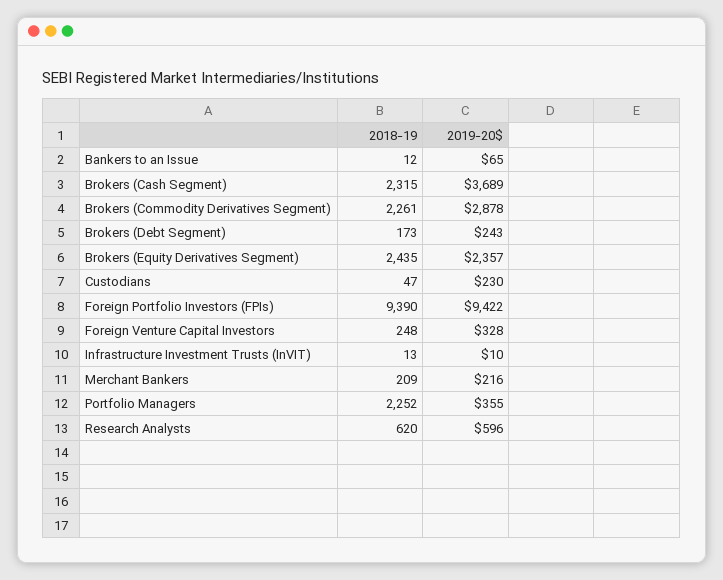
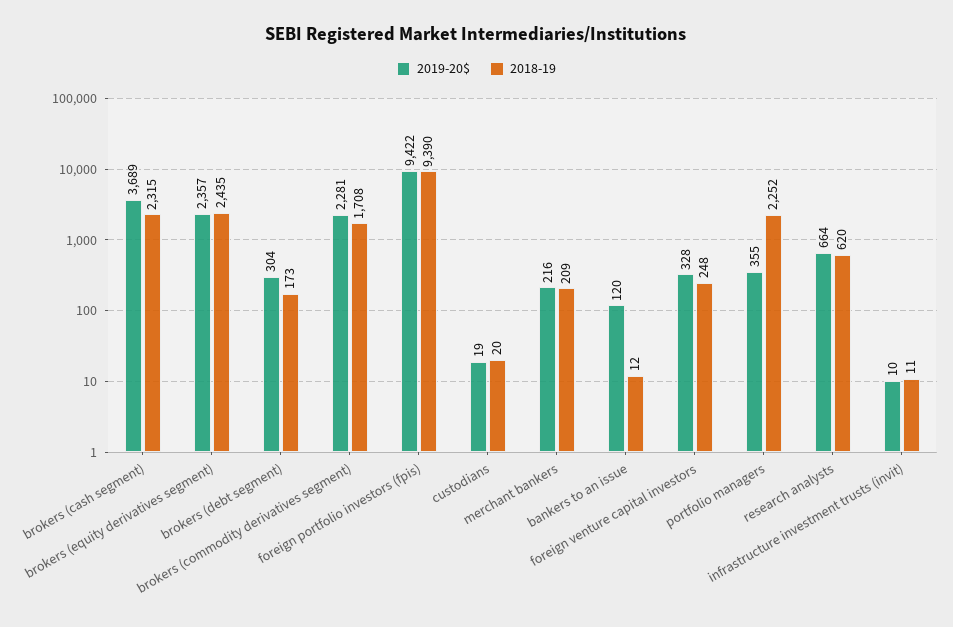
  {
    "2018-19": {
      "Bankers to an Issue": 12,
      "Brokers (Cash Segment)": 2315,
-     "Brokers (Commodity Derivatives Segment)": 2261,
+     "Brokers (Commodity Derivatives Segment)": 1708,
      "Brokers (Debt Segment)": 173,
      "Brokers (Equity Derivatives Segment)": 2435,
-     "Custodians": 47,
+     "Custodians": 20,
      "Foreign Portfolio Investors (FPIs)": 9390,
      "Foreign Venture Capital Investors": 248,
-     "Infrastructure Investment Trusts (InVIT)": 13,
+     "Infrastructure Investment Trusts (InVIT)": 11,
      "Merchant Bankers": 209,
      "Portfolio Managers": 2252,
      "Research Analysts": 620
    },
    "2019-20$": {
-     "Bankers to an Issue": 65,
+     "Bankers to an Issue": 120,
      "Brokers (Cash Segment)": 3689,
-     "Brokers (Commodity Derivatives Segment)": 2878,
+     "Brokers (Commodity Derivatives Segment)": 2281,
-     "Brokers (Debt Segment)": 243,
+     "Brokers (Debt Segment)": 304,
      "Brokers (Equity Derivatives Segment)": 2357,
-     "Custodians": 230,
+     "Custodians": 19,
      "Foreign Portfolio Investors (FPIs)": 9422,
      "Foreign Venture Capital Investors": 328,
      "Infrastructure Investment Trusts (InVIT)": 10,
      "Merchant Bankers": 216,
      "Portfolio Managers": 355,
-     "Research Analysts": 596
+     "Research Analysts": 664
    }
  }

